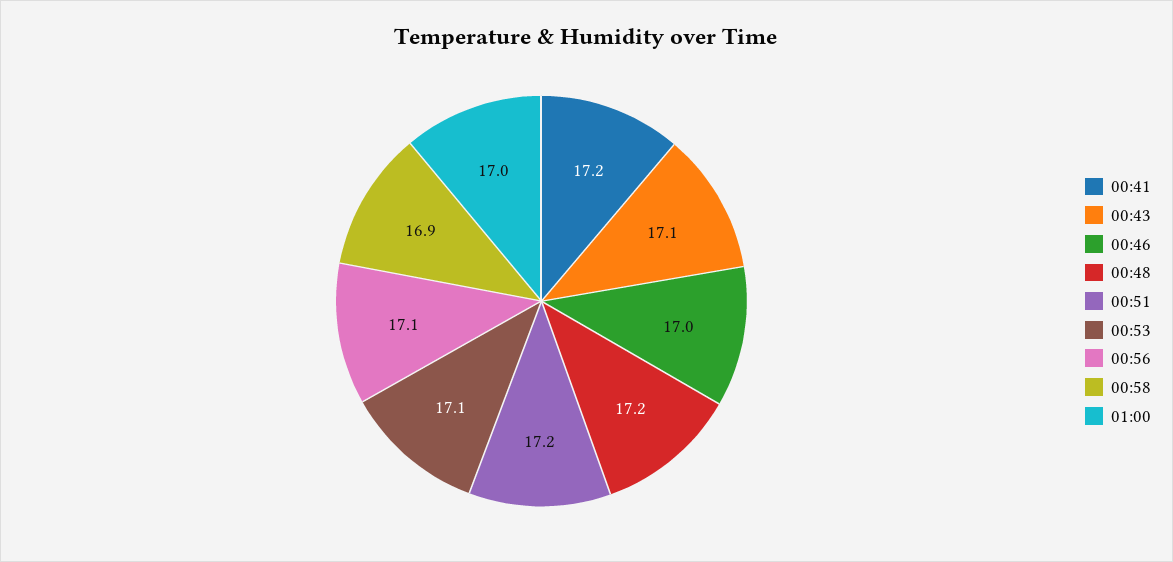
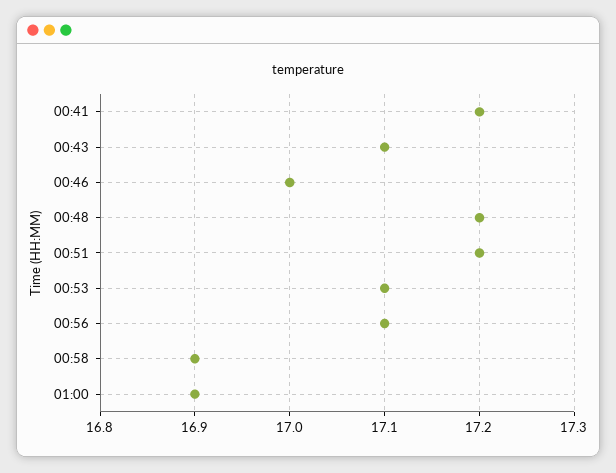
  {
    "00:41": 17.2,
    "00:43": 17.1,
    "00:46": 17,
    "00:48": 17.2,
    "00:51": 17.2,
    "00:53": 17.1,
    "00:56": 17.1,
    "00:58": 16.9,
-   "01:00": 17
+   "01:00": 16.9
  }

